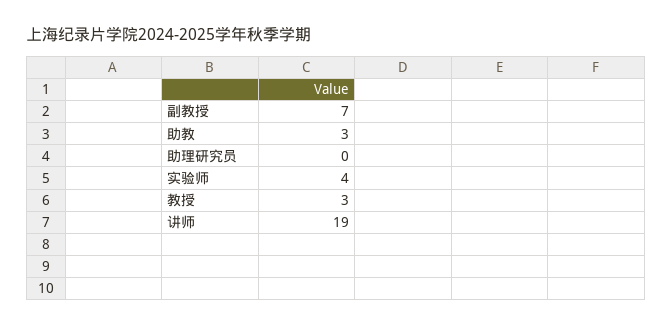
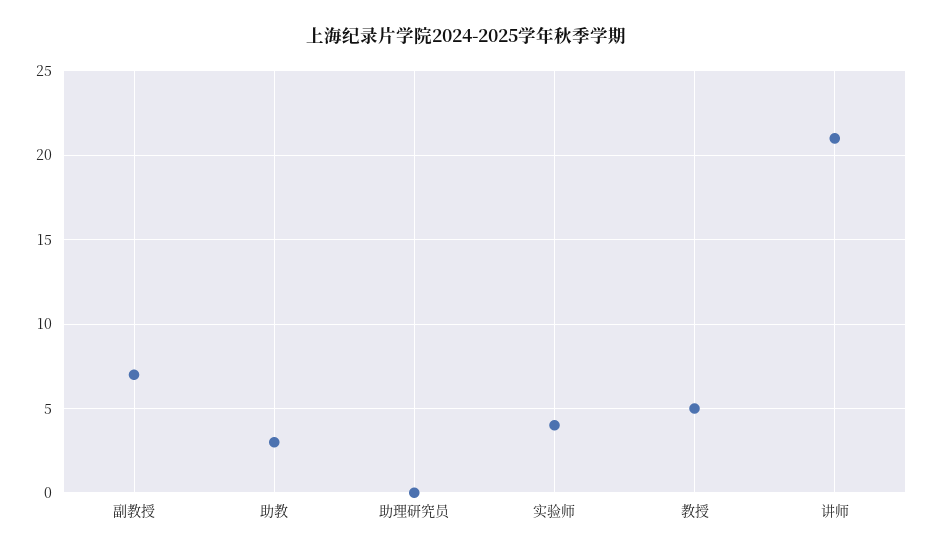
  {
    "副教授": 7,
    "助教": 3,
    "助理研究员": 0,
    "实验师": 4,
-   "教授": 3,
+   "教授": 5,
-   "讲师": 19
+   "讲师": 21
  }

